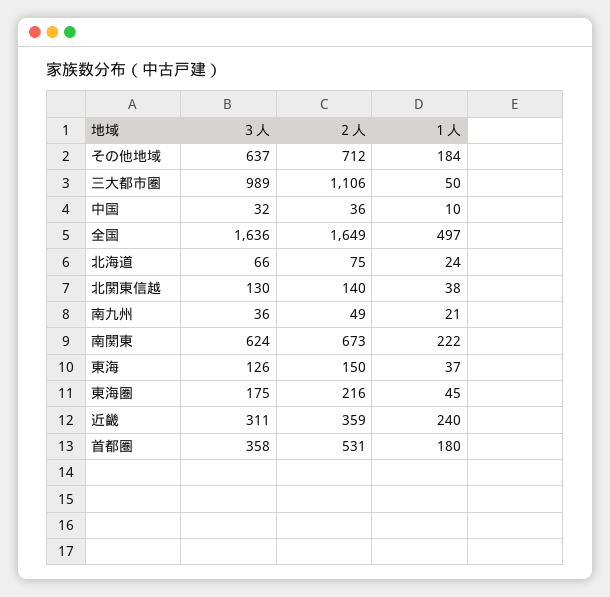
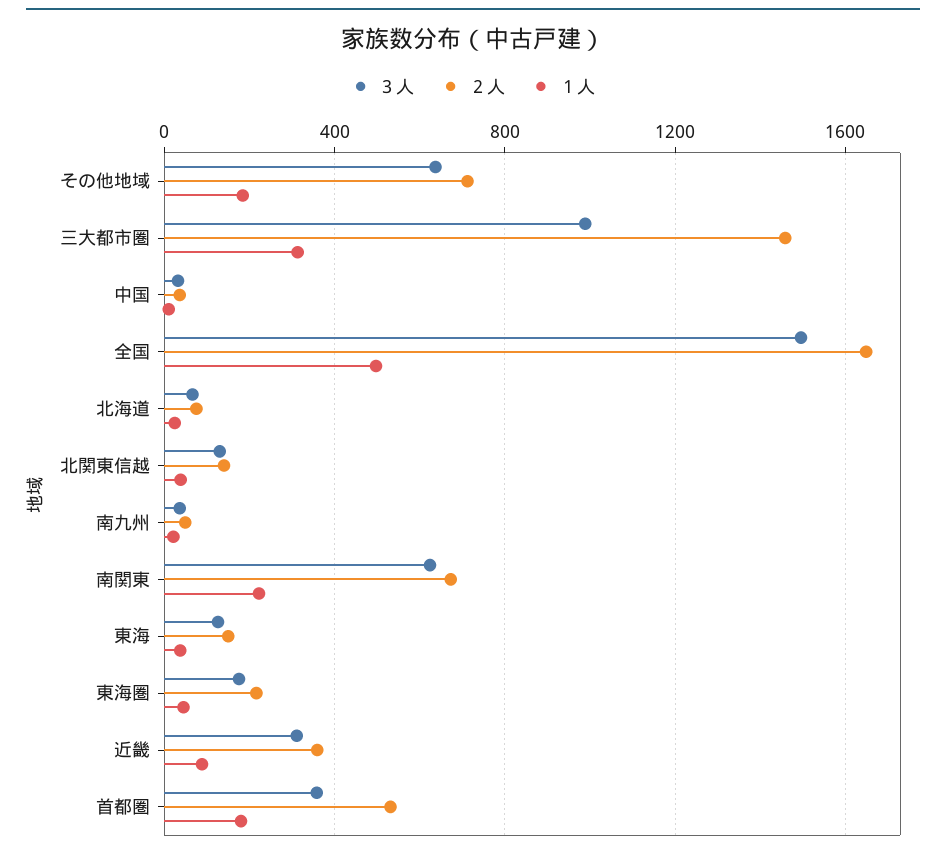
  {
    "３人": {
      "その他地域": 637,
      "三大都市圏": 989,
      "中国": 32,
-     "全国": 1636,
+     "全国": 1500,
      "北海道": 66,
      "北関東信越": 130,
      "南九州": 36,
      "南関東": 624,
      "東海": 126,
      "東海圏": 175,
      "近畿": 311,
      "首都圏": 358
    },
    "２人": {
      "その他地域": 712,
-     "三大都市圏": 1106,
+     "三大都市圏": 1450,
      "中国": 36,
      "全国": 1649,
      "北海道": 75,
      "北関東信越": 140,
      "南九州": 49,
      "南関東": 673,
      "東海": 150,
      "東海圏": 216,
      "近畿": 359,
      "首都圏": 531
    },
    "１人": {
      "その他地域": 184,
-     "三大都市圏": 50,
+     "三大都市圏": 300,
      "中国": 10,
      "全国": 497,
      "北海道": 24,
      "北関東信越": 38,
      "南九州": 21,
      "南関東": 222,
      "東海": 37,
      "東海圏": 45,
-     "近畿": 240,
+     "近畿": 100,
      "首都圏": 180
    }
  }

